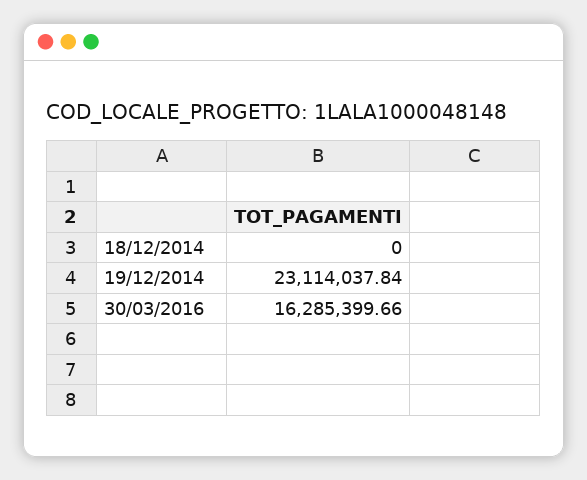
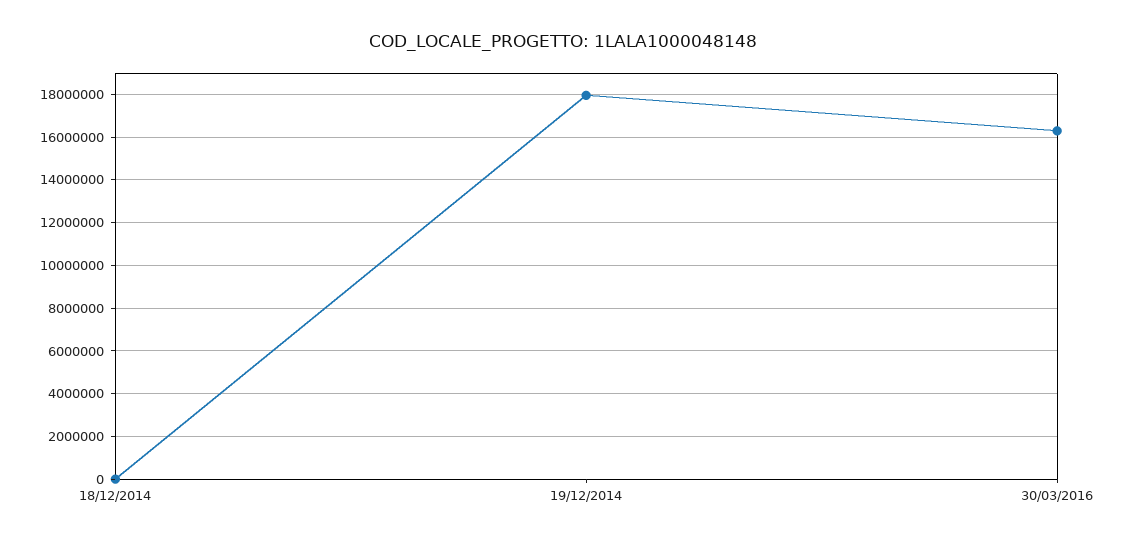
  {
    "18/12/2014": 0,
-   "19/12/2014": 23114037.84,
+   "19/12/2014": 18000000,
    "30/03/2016": 16285399.66
  }

